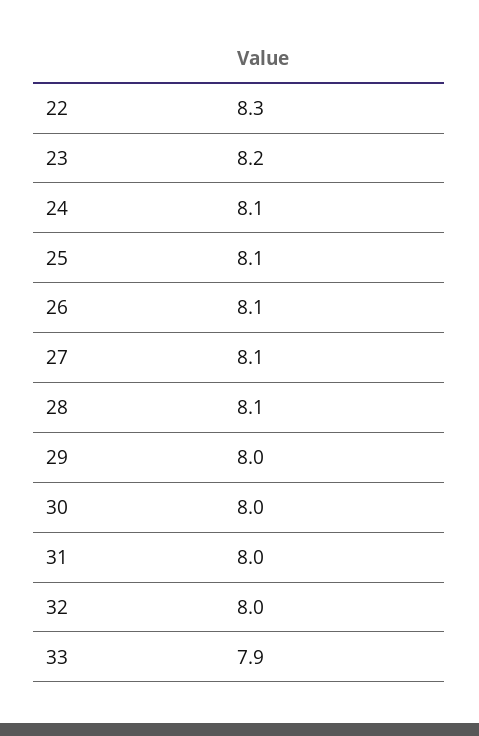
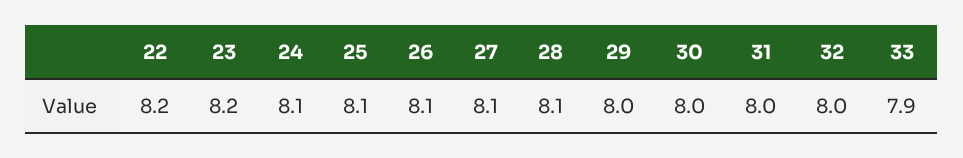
  {
-   "22": 8.3,
+   "22": 8.2,
    "23": 8.2,
    "24": 8.1,
    "25": 8.1,
    "26": 8.1,
    "27": 8.1,
    "28": 8.1,
    "29": 8,
    "30": 8,
    "31": 8,
    "32": 8,
    "33": 7.9
  }

